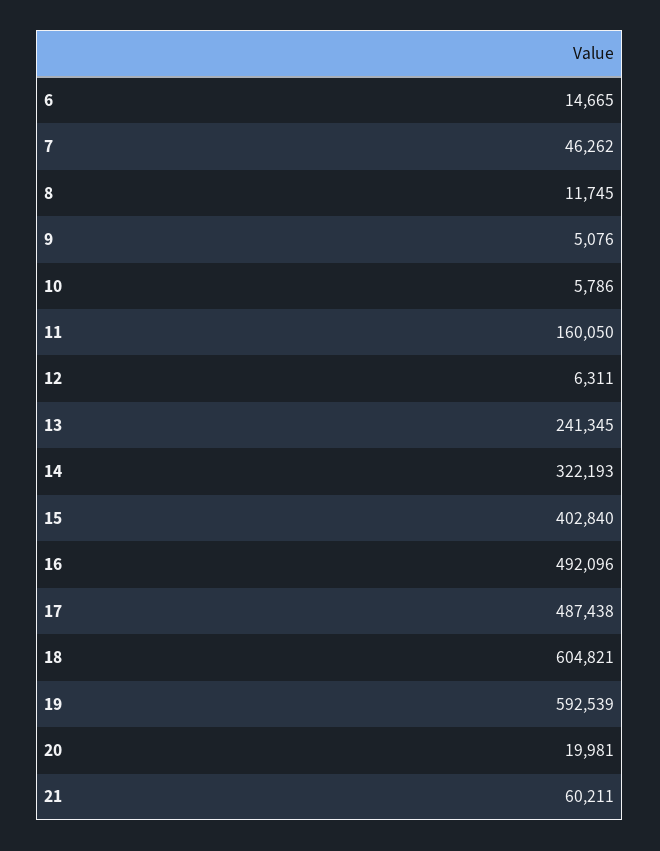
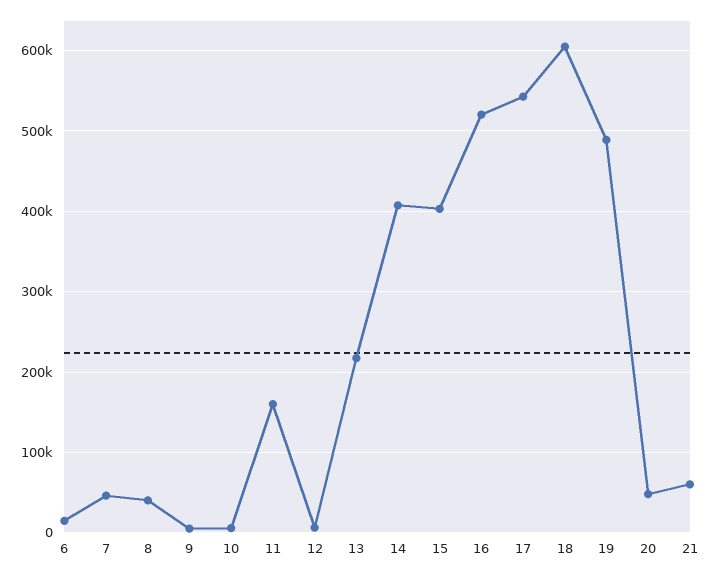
  {
    "6": 14665,
    "7": 46262,
-   "8": 11745,
+   "8": 40000,
    "9": 5076,
    "10": 5786,
    "11": 160050,
    "12": 6311,
-   "13": 241345,
+   "13": 220000,
-   "14": 322193,
+   "14": 410000,
    "15": 402840,
-   "16": 492096,
+   "16": 520000,
-   "17": 487438,
+   "17": 540000,
    "18": 604821,
-   "19": 592539,
+   "19": 490000,
-   "20": 19981,
+   "20": 50000,
    "21": 60211
  }

